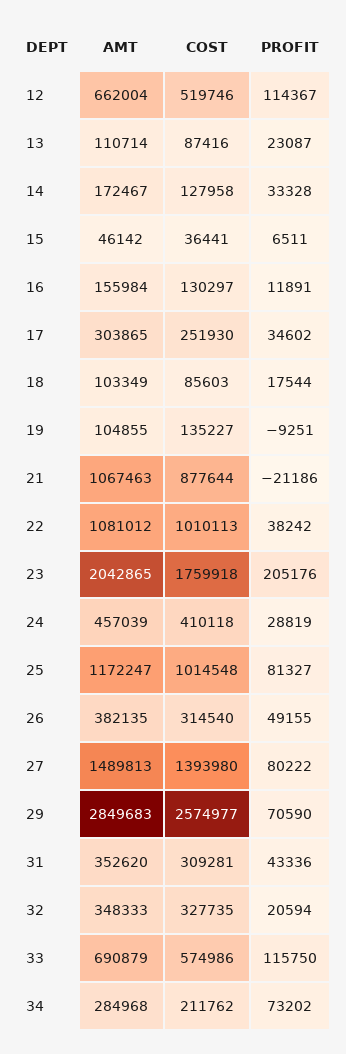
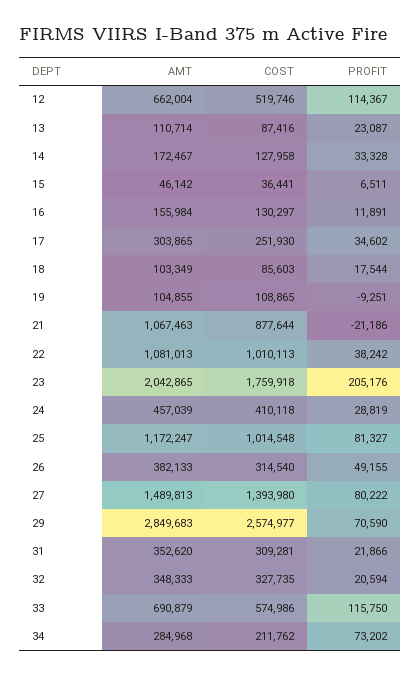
  {
    "AMT": {
      "12": 662004,
      "13": 110714,
      "14": 172467,
      "15": 46142,
      "16": 155984,
      "17": 303865,
      "18": 103349,
      "19": 104855,
      "21": 1067463,
-     "22": 1081012,
+     "22": 1081013,
      "23": 2042865,
      "24": 457039,
      "25": 1172247,
-     "26": 382135,
+     "26": 382133,
      "27": 1489813,
      "29": 2849683,
      "31": 352620,
      "32": 348333,
      "33": 690879,
      "34": 284968
    },
    "COST": {
      "12": 519746,
      "13": 87416,
      "14": 127958,
      "15": 36441,
      "16": 130297,
      "17": 251930,
      "18": 85603,
-     "19": 135227,
+     "19": 108865,
      "21": 877644,
      "22": 1010113,
      "23": 1759918,
      "24": 410118,
      "25": 1014548,
      "26": 314540,
      "27": 1393980,
      "29": 2574977,
      "31": 309281,
      "32": 327735,
      "33": 574986,
      "34": 211762
    },
    "PROFIT": {
      "12": 114367,
      "13": 23087,
      "14": 33328,
      "15": 6511,
      "16": 11891,
      "17": 34602,
      "18": 17544,
      "19": -9251,
      "21": -21186,
      "22": 38242,
      "23": 205176,
      "24": 28819,
      "25": 81327,
      "26": 49155,
      "27": 80222,
      "29": 70590,
-     "31": 43336,
+     "31": 21866,
      "32": 20594,
      "33": 115750,
      "34": 73202
    }
  }

